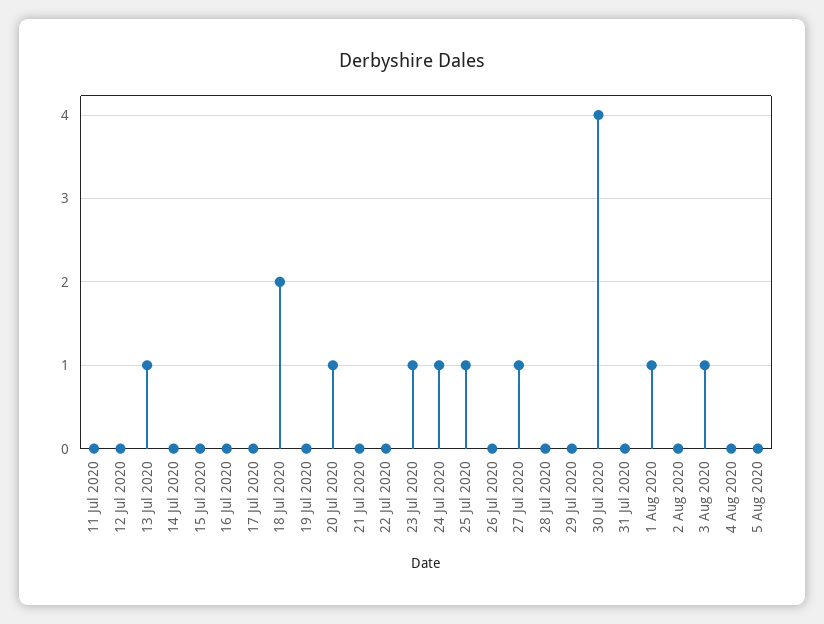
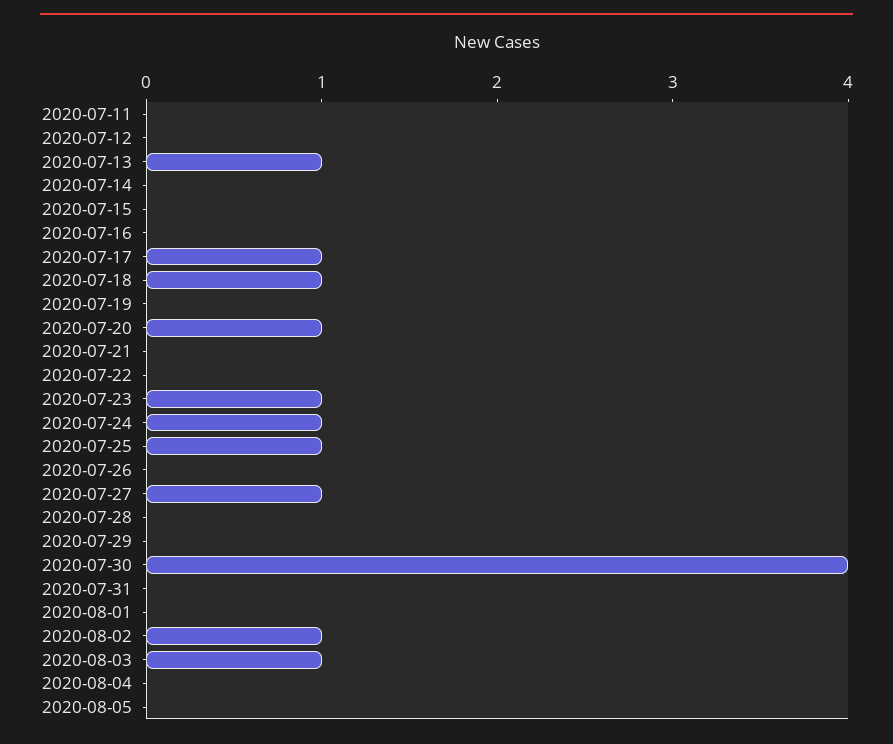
  {
    "11 Jul 2020": 0,
    "12 Jul 2020": 0,
    "13 Jul 2020": 1,
    "14 Jul 2020": 0,
    "15 Jul 2020": 0,
    "16 Jul 2020": 0,
-   "17 Jul 2020": 0,
+   "17 Jul 2020": 1,
-   "18 Jul 2020": 2,
+   "18 Jul 2020": 1,
    "19 Jul 2020": 0,
    "20 Jul 2020": 1,
    "21 Jul 2020": 0,
    "22 Jul 2020": 0,
    "23 Jul 2020": 1,
    "24 Jul 2020": 1,
    "25 Jul 2020": 1,
    "26 Jul 2020": 0,
    "27 Jul 2020": 1,
    "28 Jul 2020": 0,
    "29 Jul 2020": 0,
    "30 Jul 2020": 4,
    "31 Jul 2020": 0,
-   "1 Aug 2020": 1,
+   "1 Aug 2020": 0,
-   "2 Aug 2020": 0,
+   "2 Aug 2020": 1,
    "3 Aug 2020": 1,
    "4 Aug 2020": 0,
    "5 Aug 2020": 0
  }

